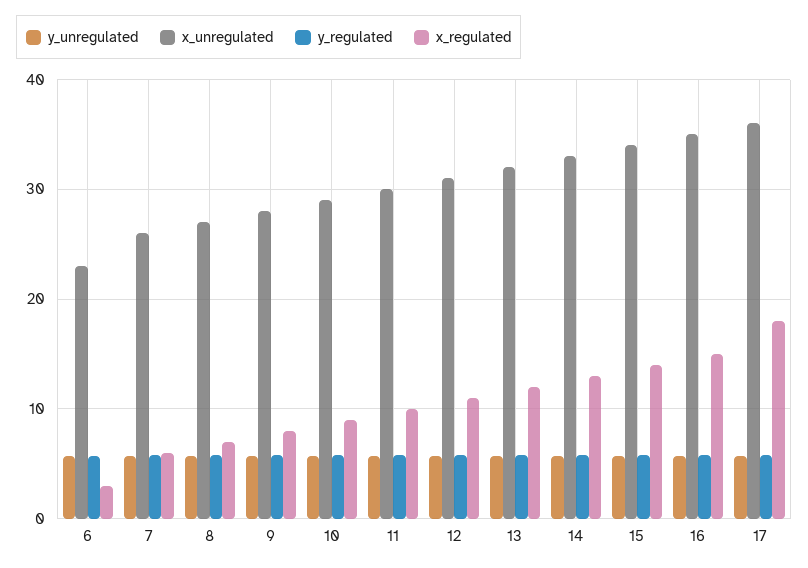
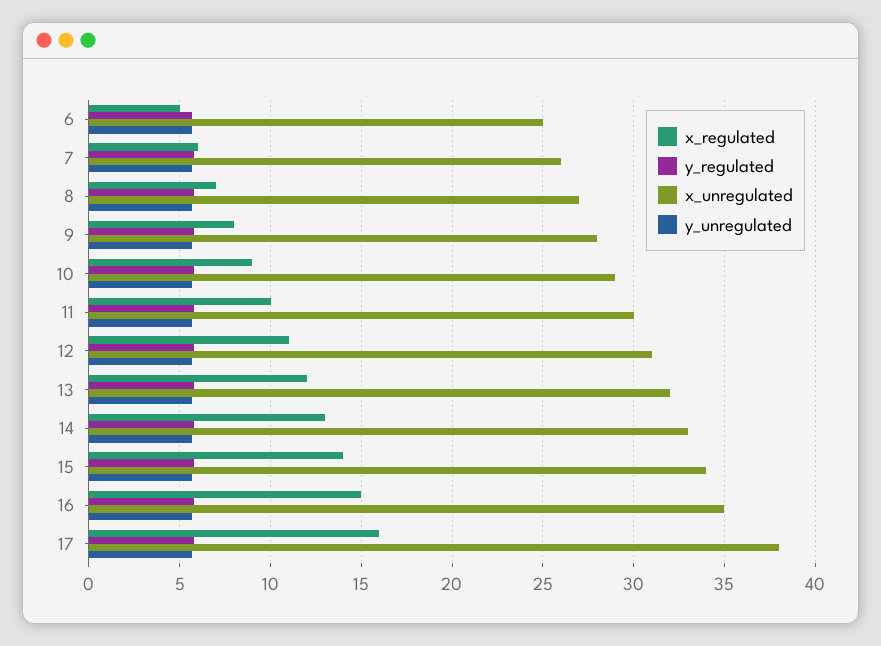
  {
    "y_unregulated": {
      "6": 5.5,
      "7": 5.5,
      "8": 5.5,
      "9": 5.5,
      "10": 5.5,
      "11": 5.5,
      "12": 5.5,
      "13": 5.5,
      "14": 5.5,
      "15": 5.5,
      "16": 5.5,
      "17": 5.5
    },
    "x_unregulated": {
-     "6": 23,
+     "6": 25,
      "7": 26,
      "8": 27,
      "9": 28,
      "10": 29,
      "11": 30,
      "12": 31,
      "13": 32,
      "14": 33,
      "15": 34,
      "16": 35,
-     "17": 36
+     "17": 38
    },
    "y_regulated": {
      "6": 5.5,
      "7": 6,
      "8": 6,
      "9": 6,
      "10": 6,
      "11": 6,
      "12": 6,
      "13": 6,
      "14": 6,
      "15": 6,
      "16": 6,
      "17": 6
    },
    "x_regulated": {
-     "6": 3,
+     "6": 5,
      "7": 6,
      "8": 7,
      "9": 8,
      "10": 9,
      "11": 10,
      "12": 11,
      "13": 12,
      "14": 13,
      "15": 14,
      "16": 15,
-     "17": 18
+     "17": 16
    }
  }

